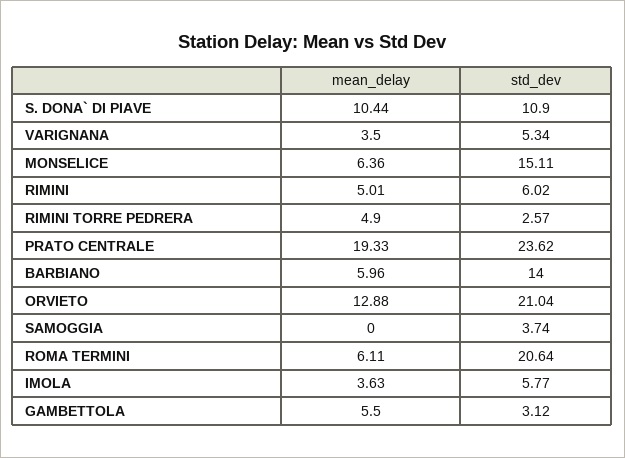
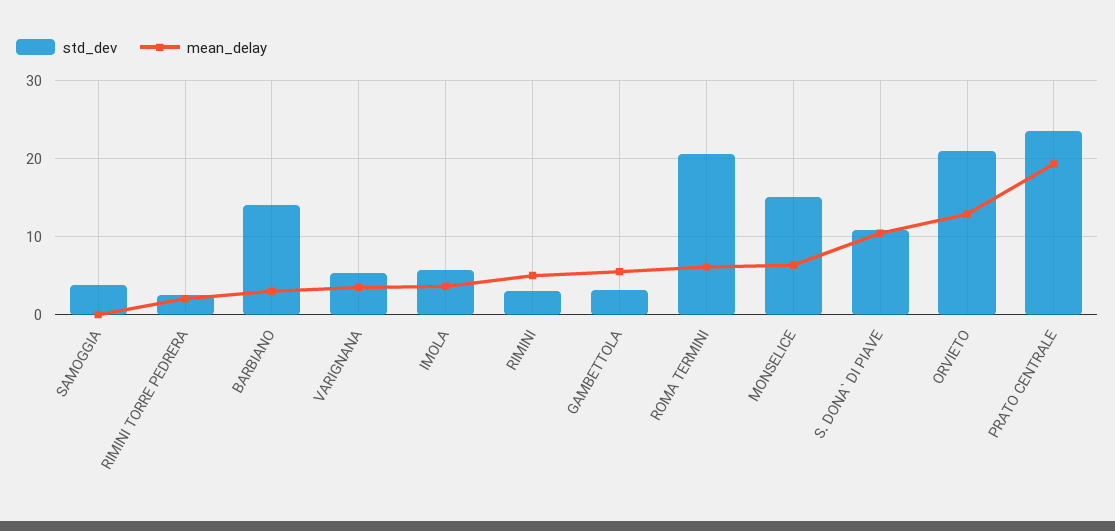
  {
    "mean_delay": {
      "S. DONA` DI PIAVE": 10.44,
      "VARIGNANA": 3.5,
      "MONSELICE": 6.36,
      "RIMINI": 5.01,
-     "RIMINI TORRE PEDRERA": 4.9,
+     "RIMINI TORRE PEDRERA": 2,
      "PRATO CENTRALE": 19.33,
-     "BARBIANO": 5.96,
+     "BARBIANO": 3,
      "ORVIETO": 12.88,
      "SAMOGGIA": 0,
      "ROMA TERMINI": 6.11,
      "IMOLA": 3.63,
      "GAMBETTOLA": 5.5
    },
    "std_dev": {
      "S. DONA` DI PIAVE": 10.9,
      "VARIGNANA": 5.34,
      "MONSELICE": 15.11,
-     "RIMINI": 6.02,
+     "RIMINI": 3,
      "RIMINI TORRE PEDRERA": 2.57,
      "PRATO CENTRALE": 23.62,
      "BARBIANO": 14,
      "ORVIETO": 21.04,
      "SAMOGGIA": 3.74,
      "ROMA TERMINI": 20.64,
      "IMOLA": 5.77,
      "GAMBETTOLA": 3.12
    }
  }

